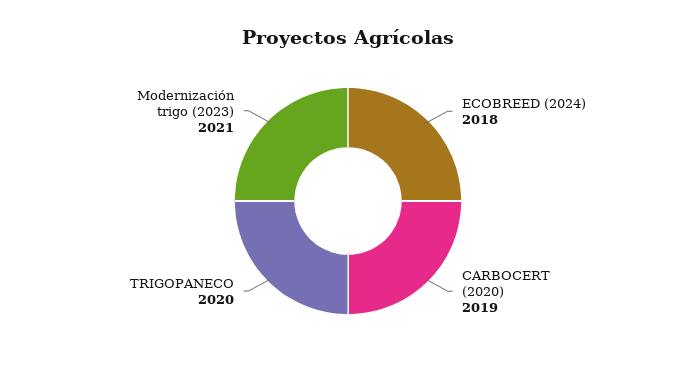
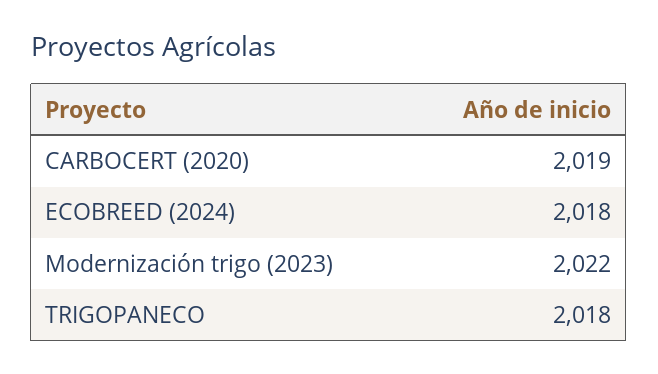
  {
    "ECOBREED (2024)": 2018,
    "CARBOCERT (2020)": 2019,
-   "TRIGOPANECO": 2020,
+   "TRIGOPANECO": 2018,
-   "Modernización trigo (2023)": 2021
+   "Modernización trigo (2023)": 2022
  }

